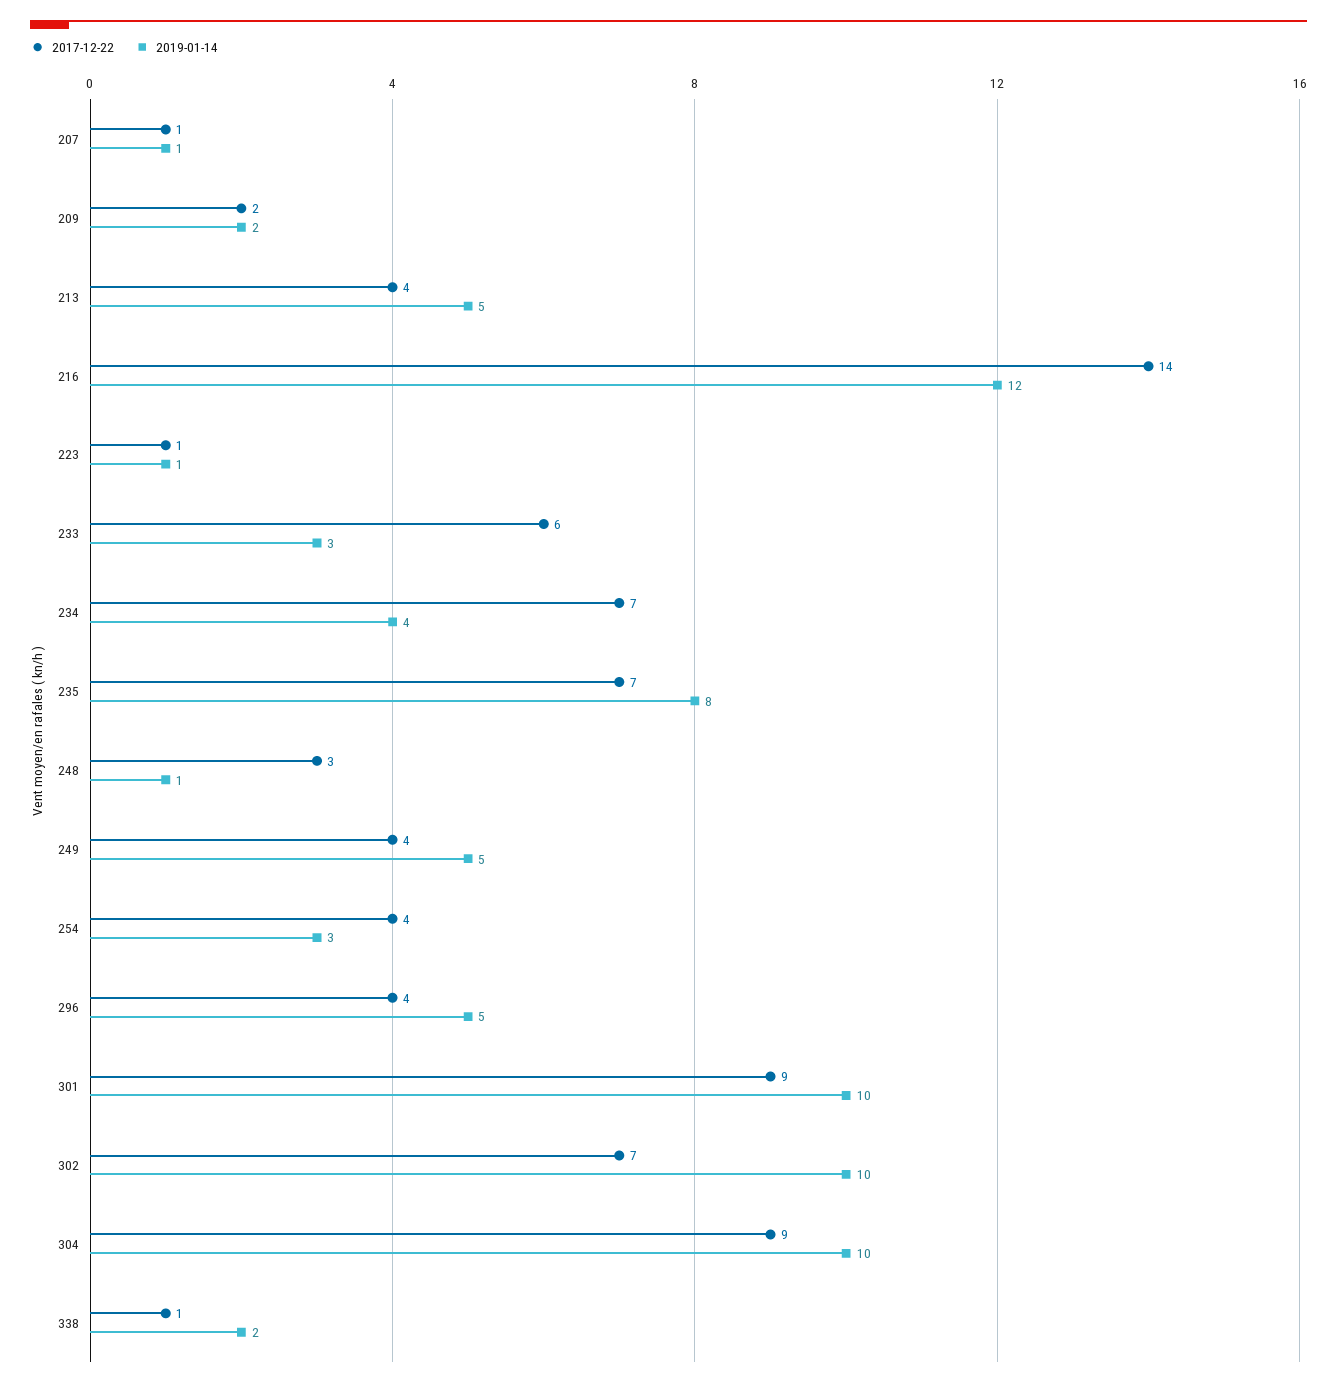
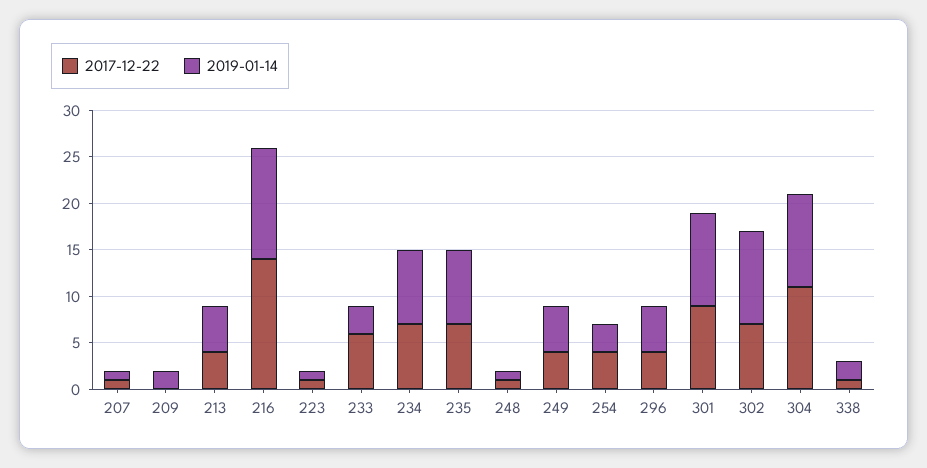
  {
    "2017-12-22": {
      "207": 1,
-     "209": 2,
+     "209": 0,
      "213": 4,
      "216": 14,
      "223": 1,
      "233": 6,
      "234": 7,
      "235": 7,
-     "248": 3,
+     "248": 1,
      "249": 4,
      "254": 4,
      "296": 4,
      "301": 9,
      "302": 7,
-     "304": 9,
+     "304": 11,
      "338": 1
    },
    "2019-01-14": {
      "207": 1,
      "209": 2,
      "213": 5,
      "216": 12,
      "223": 1,
      "233": 3,
-     "234": 4,
+     "234": 8,
      "235": 8,
      "248": 1,
      "249": 5,
      "254": 3,
      "296": 5,
      "301": 10,
      "302": 10,
      "304": 10,
      "338": 2
    }
  }

